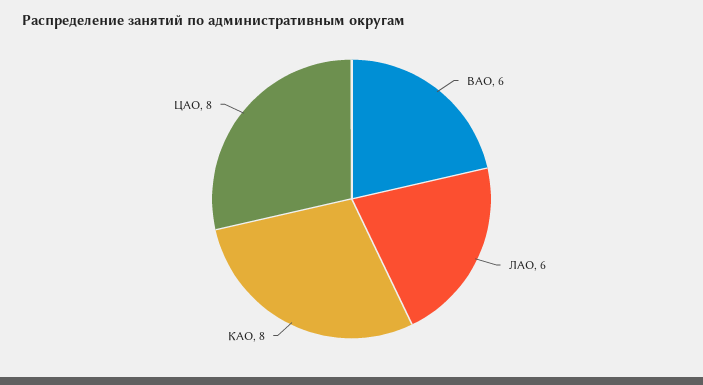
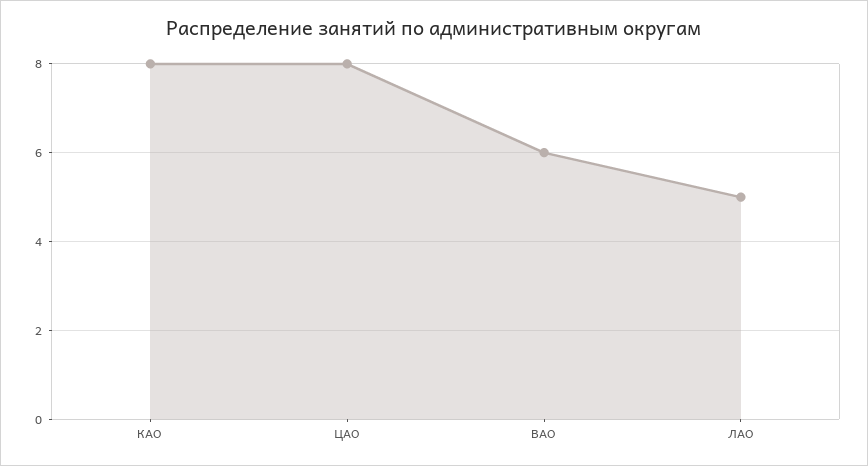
  {
    "ВАО": 6,
-   "ЛАО": 6,
+   "ЛАО": 5,
    "КАО": 8,
    "ЦАО": 8
  }

